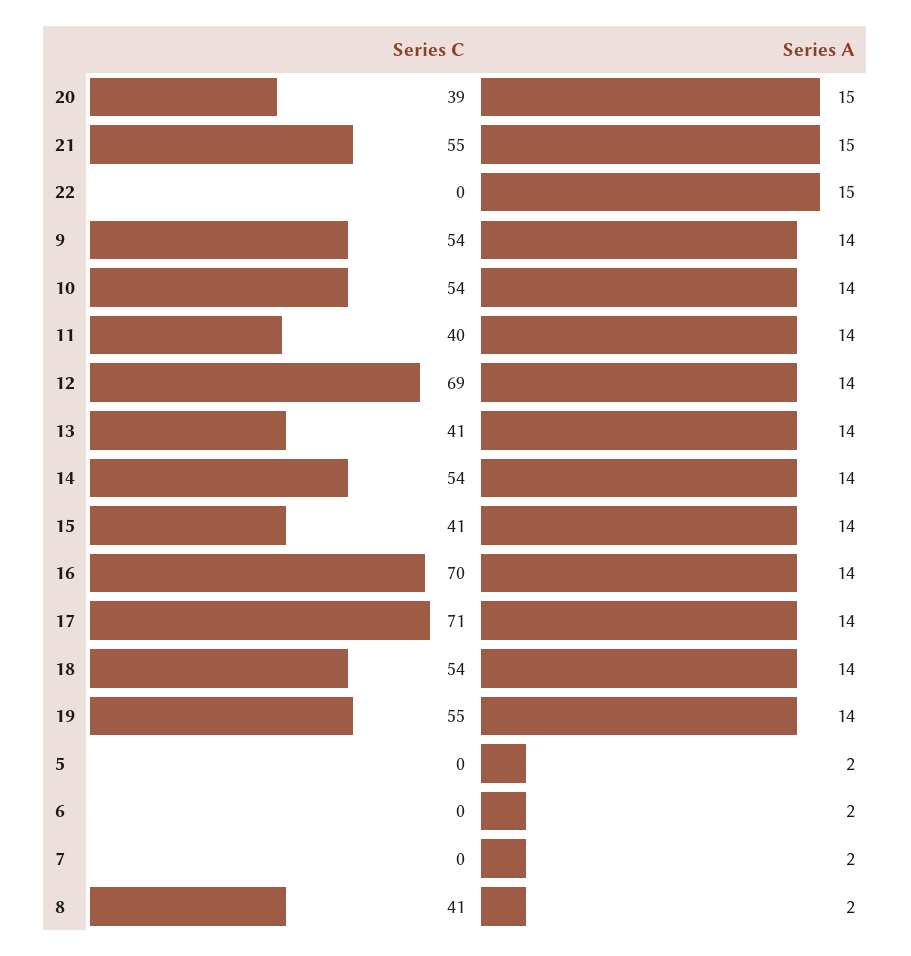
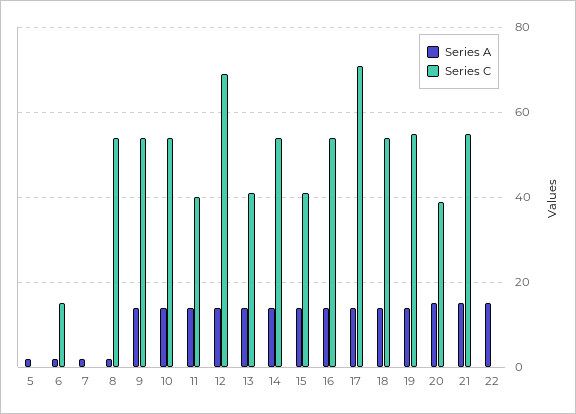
  {
    "Series C": {
      "20": 39,
      "21": 55,
      "22": 0,
      "9": 54,
      "10": 54,
      "11": 40,
      "12": 69,
      "13": 41,
      "14": 54,
      "15": 41,
-     "16": 70,
+     "16": 55,
      "17": 71,
      "18": 54,
      "19": 55,
      "5": 0,
-     "6": 0,
+     "6": 15,
      "7": 0,
-     "8": 41
+     "8": 55
    },
    "Series A": {
      "20": 15,
      "21": 15,
      "22": 15,
      "9": 14,
      "10": 14,
      "11": 14,
      "12": 14,
      "13": 14,
      "14": 14,
      "15": 14,
      "16": 14,
      "17": 14,
      "18": 14,
      "19": 14,
      "5": 2,
      "6": 2,
      "7": 2,
      "8": 2
    }
  }

